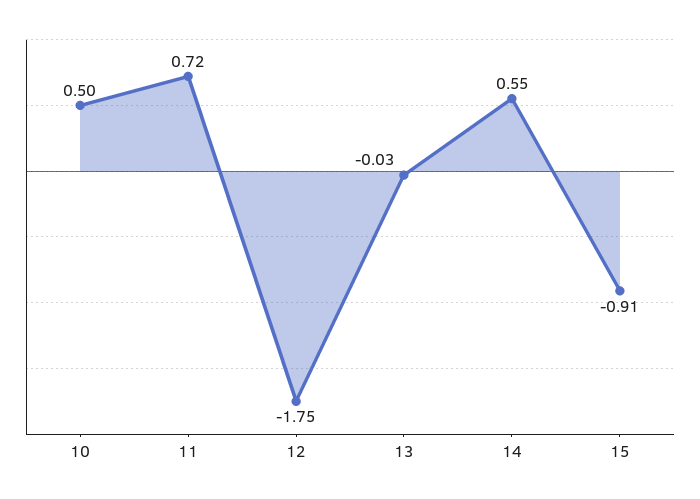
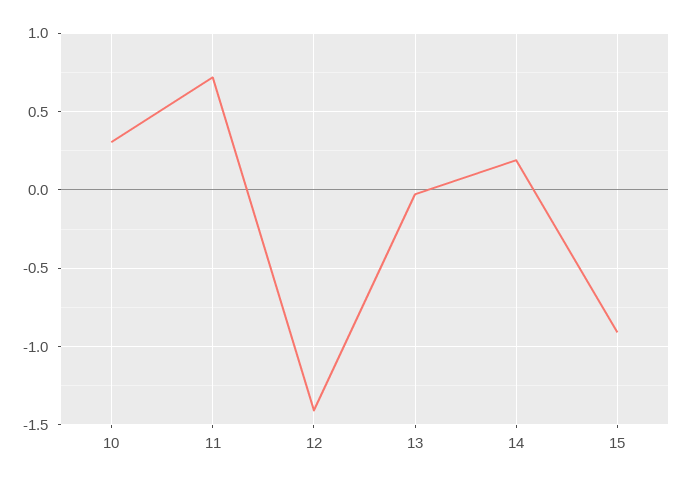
  {
-   "10": 0.5,
+   "10": 0.3,
    "11": 0.72,
-   "12": -1.75,
+   "12": -1.4,
    "13": -0.03,
-   "14": 0.55,
+   "14": 0.2,
    "15": -0.91
  }

